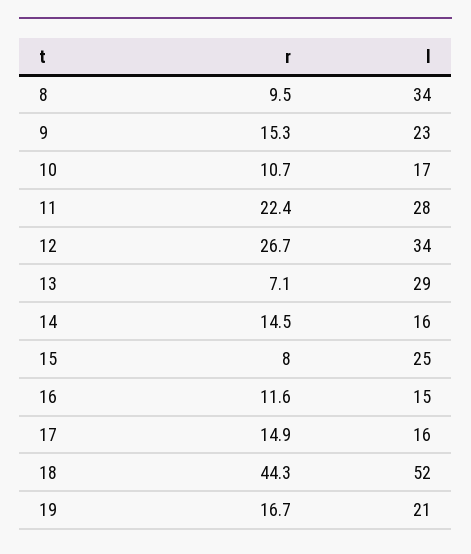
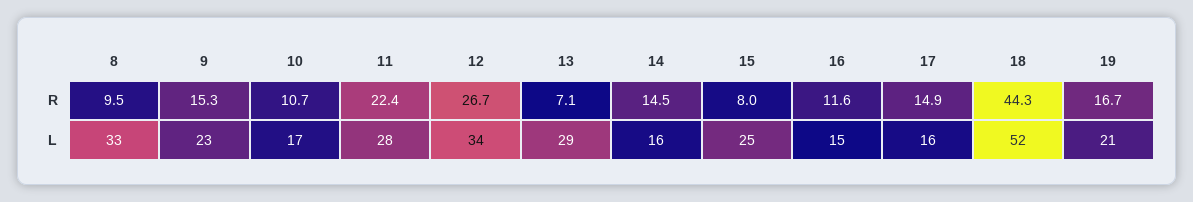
  {
    "r": {
      "8": 9.5,
      "9": 15.3,
      "10": 10.7,
      "11": 22.4,
      "12": 26.7,
      "13": 7.1,
      "14": 14.5,
      "15": 8,
      "16": 11.6,
      "17": 14.9,
      "18": 44.3,
      "19": 16.7
    },
    "l": {
-     "8": 34,
+     "8": 33,
      "9": 23,
      "10": 17,
      "11": 28,
      "12": 34,
      "13": 29,
      "14": 16,
      "15": 25,
      "16": 15,
      "17": 16,
      "18": 52,
      "19": 21
    }
  }

